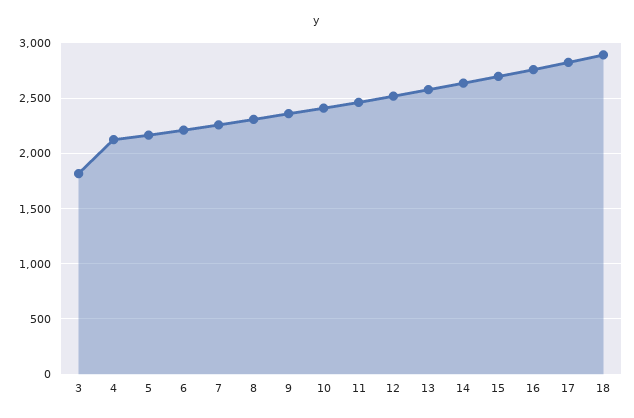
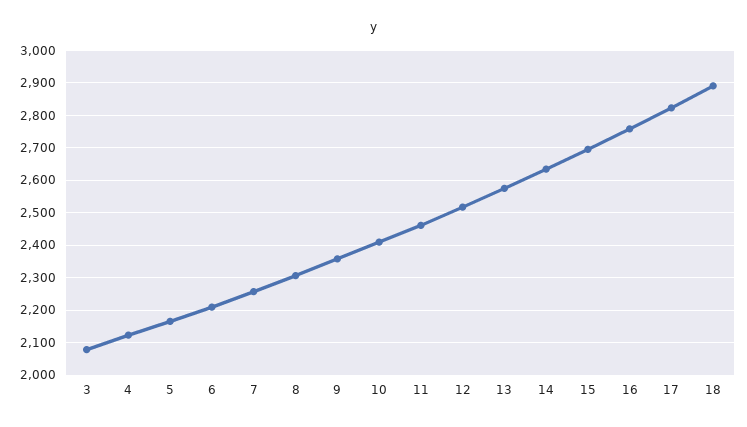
  {
-   "3": 1800,
+   "3": 2080,
    "4": 2120,
    "5": 2160,
    "6": 2200,
    "7": 2260,
    "8": 2300,
    "9": 2360,
    "10": 2400,
    "11": 2460,
    "12": 2520,
    "13": 2580,
    "14": 2640,
    "15": 2700,
    "16": 2760,
    "17": 2820,
    "18": 2900
  }

